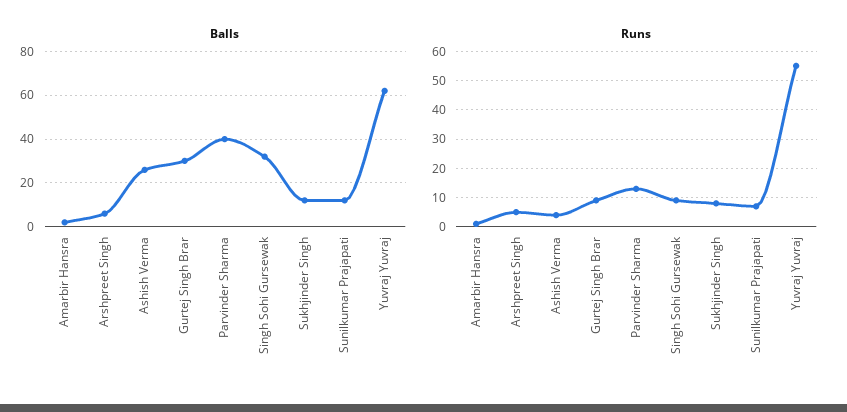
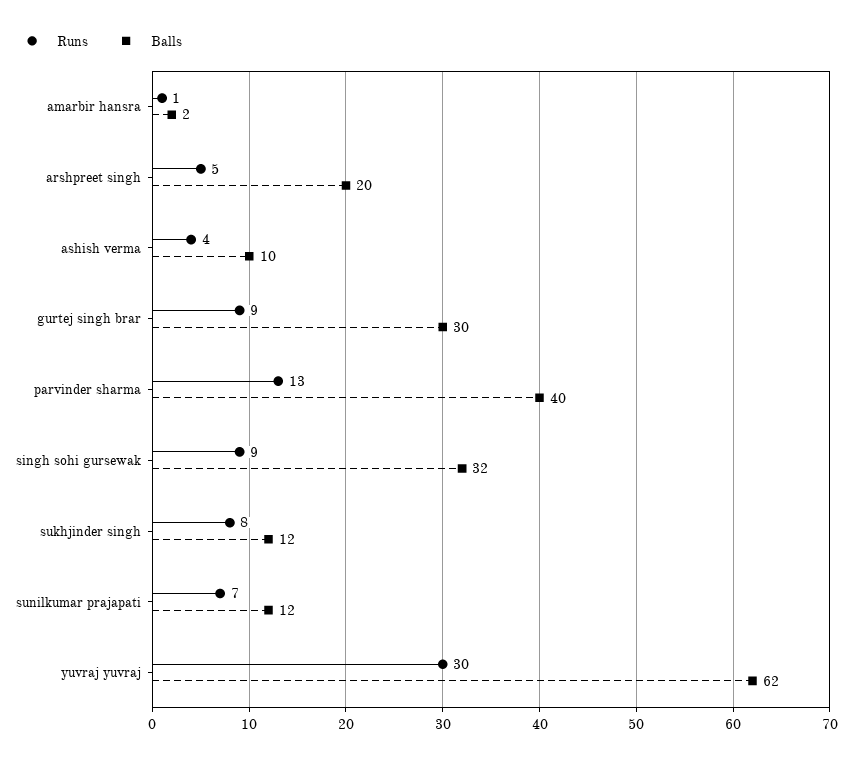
  {
    "Balls": {
      "Amarbir Hansra": 2,
-     "Arshpreet Singh": 5,
+     "Arshpreet Singh": 20,
-     "Ashish Verma": 25,
+     "Ashish Verma": 10,
      "Gurtej Singh Brar": 30,
      "Parvinder Sharma": 40,
      "Singh Sohi Gursewak": 32,
      "Sukhjinder Singh": 12,
      "Sunilkumar Prajapati": 12,
      "Yuvraj Yuvraj": 62
    },
    "Runs": {
      "Amarbir Hansra": 1,
      "Arshpreet Singh": 5,
      "Ashish Verma": 4,
      "Gurtej Singh Brar": 9,
      "Parvinder Sharma": 13,
      "Singh Sohi Gursewak": 9,
      "Sukhjinder Singh": 8,
      "Sunilkumar Prajapati": 7,
-     "Yuvraj Yuvraj": 55
+     "Yuvraj Yuvraj": 30
    }
  }

